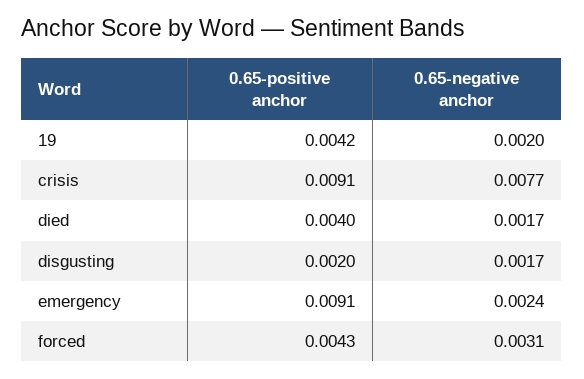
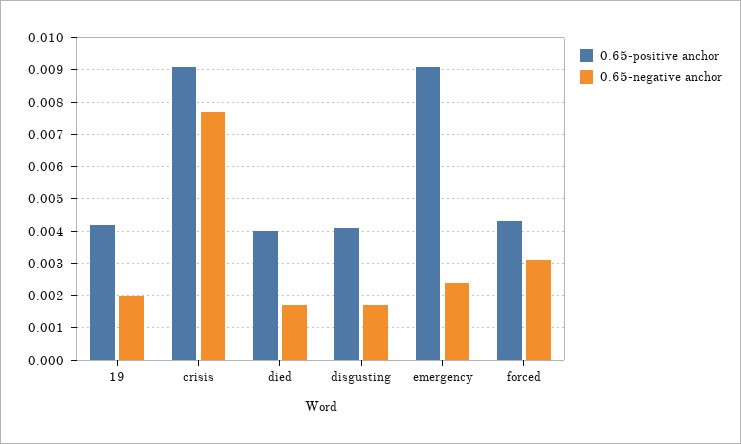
  {
    "0.65-positive anchor": {
      "19": 0.0042,
      "crisis": 0.0091,
      "died": 0.004,
-     "disgusting": 0.002,
+     "disgusting": 0.004,
      "emergency": 0.0091,
      "forced": 0.0043
    },
    "0.65-negative anchor": {
      "19": 0.002,
      "crisis": 0.0077,
      "died": 0.0017,
      "disgusting": 0.0017,
      "emergency": 0.0024,
      "forced": 0.0031
    }
  }

